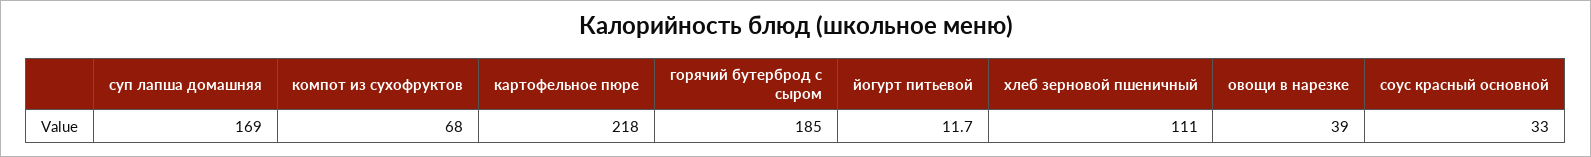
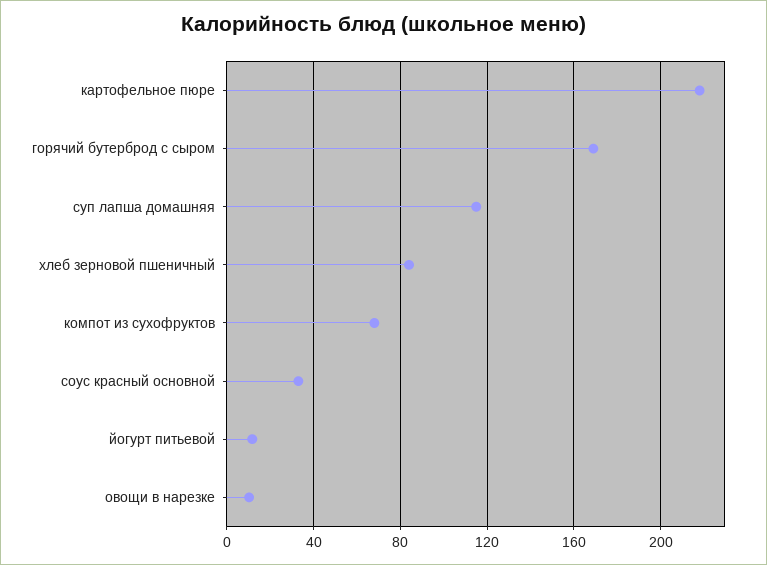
  {
-   "суп лапша домашняя": 169,
+   "суп лапша домашняя": 115,
    "компот из сухофруктов": 68,
    "картофельное пюре": 218,
-   "горячий бутерброд с сыром": 185,
+   "горячий бутерброд с сыром": 170,
    "йогурт питьевой": 11.7,
-   "хлеб зерновой пшеничный": 111,
+   "хлеб зерновой пшеничный": 85,
-   "овощи в нарезке": 39,
+   "овощи в нарезке": 10,
    "соус красный основной": 33
  }

